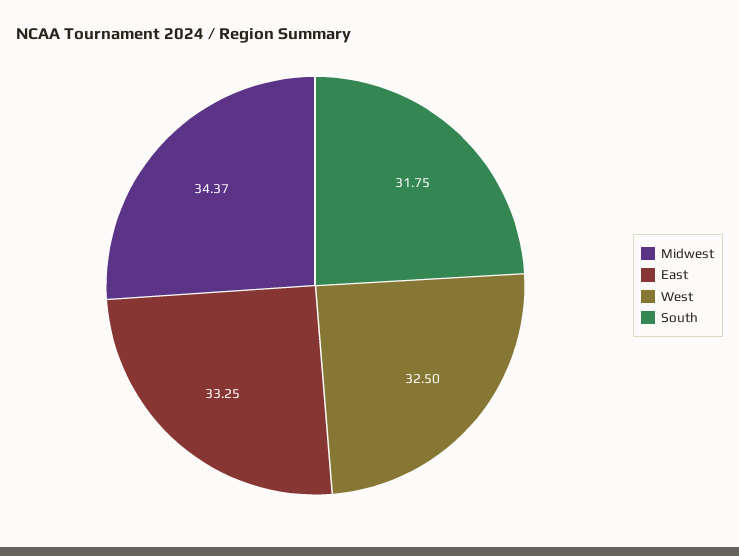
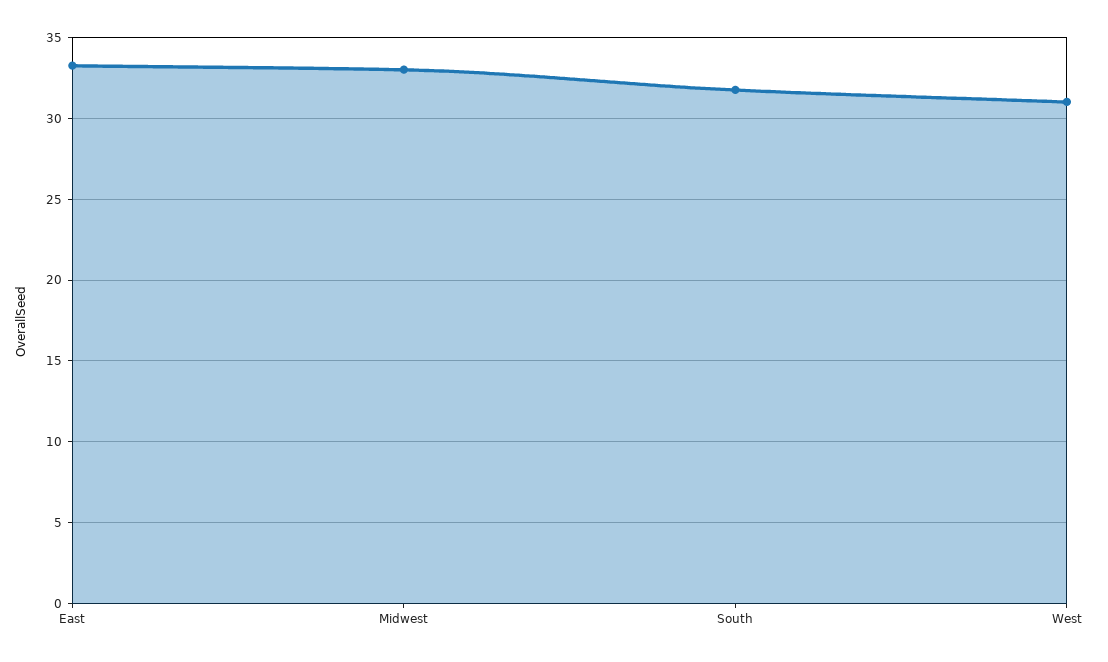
  {
-   "Midwest": 34.37,
+   "Midwest": 33,
    "East": 33.25,
-   "West": 32.5,
+   "West": 31,
    "South": 31.75
  }

